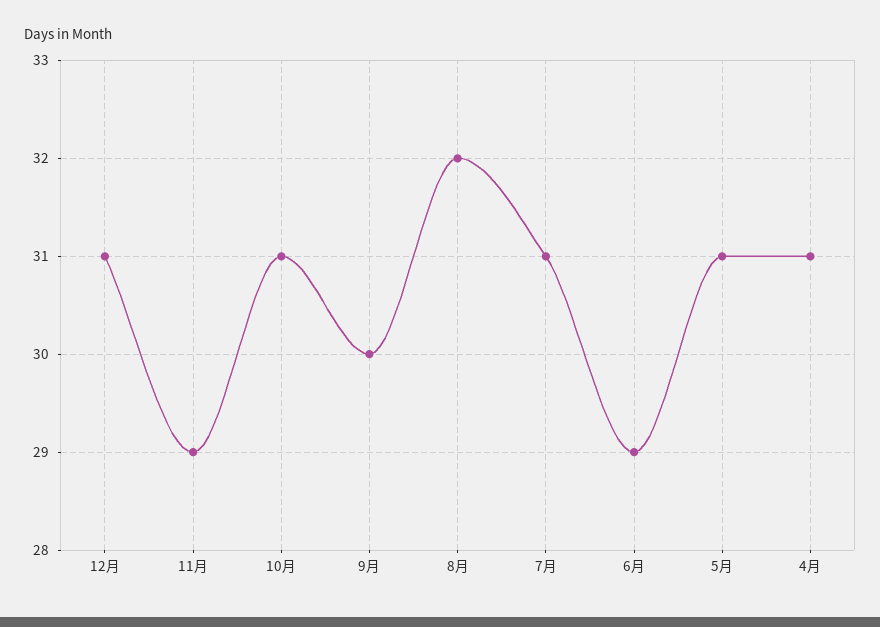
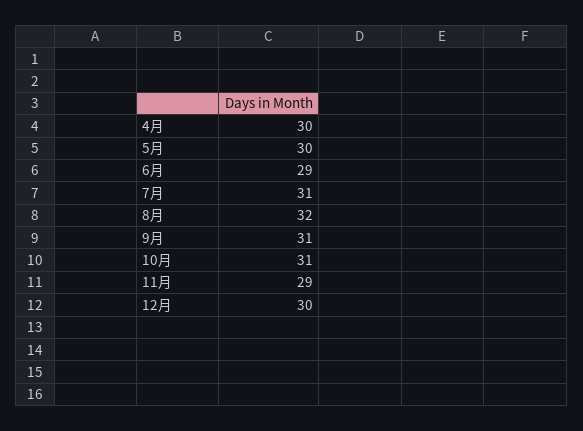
  {
-   "12月": 31,
+   "12月": 30,
    "11月": 29,
    "10月": 31,
-   "9月": 30,
+   "9月": 31,
    "8月": 32,
    "7月": 31,
    "6月": 29,
-   "5月": 31,
+   "5月": 30,
-   "4月": 31
+   "4月": 30
  }

